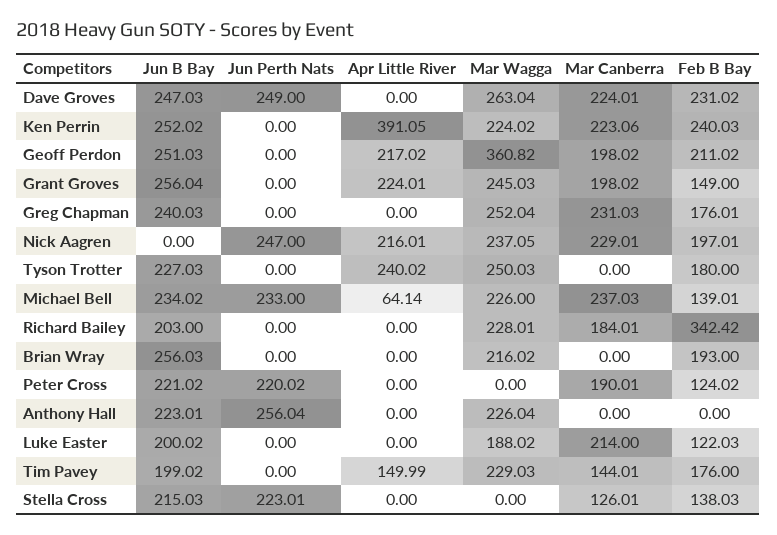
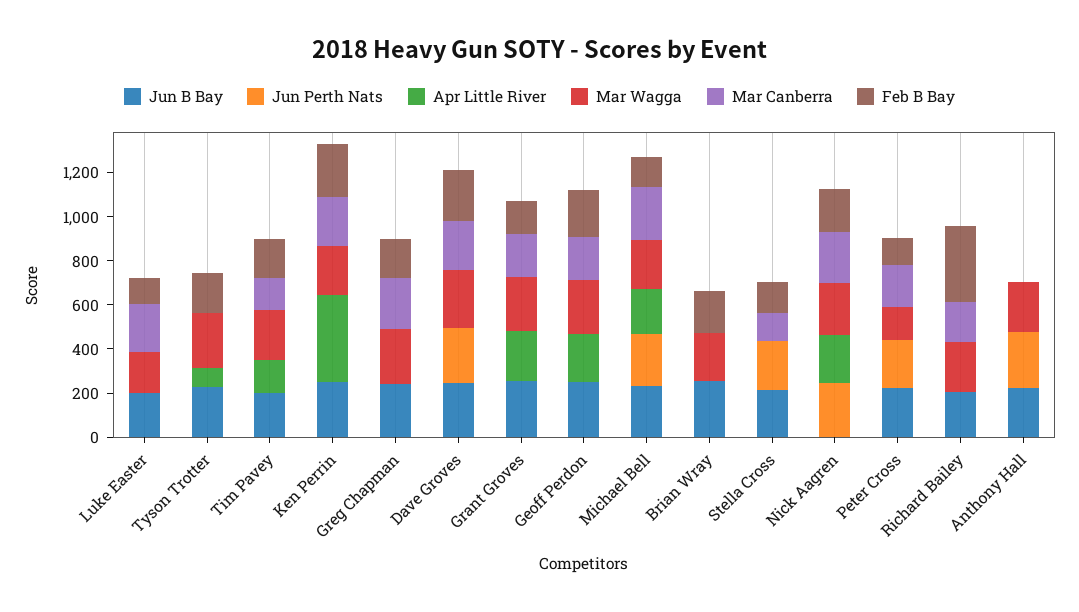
  {
    "Jun B Bay": {
      "Dave Groves": 247.03,
      "Ken Perrin": 252.02,
      "Geoff Perdon": 251.03,
      "Grant Groves": 256.04,
      "Greg Chapman": 240.03,
      "Nick Aagren": 0,
      "Tyson Trotter": 227.03,
      "Michael Bell": 234.02,
      "Richard Bailey": 203,
      "Brian Wray": 256.03,
      "Peter Cross": 221.02,
      "Anthony Hall": 223.01,
      "Luke Easter": 200.02,
      "Tim Pavey": 199.02,
      "Stella Cross": 215.03
    },
    "Jun Perth Nats": {
      "Dave Groves": 249,
      "Ken Perrin": 0,
      "Geoff Perdon": 0,
      "Grant Groves": 0,
      "Greg Chapman": 0,
      "Nick Aagren": 247,
      "Tyson Trotter": 0,
      "Michael Bell": 233,
      "Richard Bailey": 0,
      "Brian Wray": 0,
      "Peter Cross": 220.02,
      "Anthony Hall": 256.04,
      "Luke Easter": 0,
      "Tim Pavey": 0,
      "Stella Cross": 223.01
    },
    "Apr Little River": {
      "Dave Groves": 0,
      "Ken Perrin": 391.05,
      "Geoff Perdon": 217.02,
      "Grant Groves": 224.01,
      "Greg Chapman": 0,
      "Nick Aagren": 216.01,
-     "Tyson Trotter": 240.02,
+     "Tyson Trotter": 100,
-     "Michael Bell": 64.14,
+     "Michael Bell": 200,
      "Richard Bailey": 0,
      "Brian Wray": 0,
      "Peter Cross": 0,
      "Anthony Hall": 0,
      "Luke Easter": 0,
      "Tim Pavey": 149.99,
      "Stella Cross": 0
    },
    "Mar Wagga": {
      "Dave Groves": 263.04,
      "Ken Perrin": 224.02,
-     "Geoff Perdon": 360.82,
+     "Geoff Perdon": 250,
      "Grant Groves": 245.03,
      "Greg Chapman": 252.04,
      "Nick Aagren": 237.05,
      "Tyson Trotter": 250.03,
      "Michael Bell": 226,
      "Richard Bailey": 228.01,
      "Brian Wray": 216.02,
-     "Peter Cross": 0,
+     "Peter Cross": 150,
      "Anthony Hall": 226.04,
      "Luke Easter": 188.02,
      "Tim Pavey": 229.03,
      "Stella Cross": 0
    },
    "Mar Canberra": {
      "Dave Groves": 224.01,
      "Ken Perrin": 223.06,
      "Geoff Perdon": 198.02,
      "Grant Groves": 198.02,
      "Greg Chapman": 231.03,
      "Nick Aagren": 229.01,
      "Tyson Trotter": 0,
      "Michael Bell": 237.03,
      "Richard Bailey": 184.01,
      "Brian Wray": 0,
      "Peter Cross": 190.01,
      "Anthony Hall": 0,
      "Luke Easter": 214,
      "Tim Pavey": 144.01,
      "Stella Cross": 126.01
    },
    "Feb B Bay": {
      "Dave Groves": 231.02,
      "Ken Perrin": 240.03,
      "Geoff Perdon": 211.02,
      "Grant Groves": 149,
      "Greg Chapman": 176.01,
      "Nick Aagren": 197.01,
      "Tyson Trotter": 180,
      "Michael Bell": 139.01,
      "Richard Bailey": 342.42,
      "Brian Wray": 193,
      "Peter Cross": 124.02,
      "Anthony Hall": 0,
      "Luke Easter": 122.03,
      "Tim Pavey": 176,
      "Stella Cross": 138.03
    }
  }

